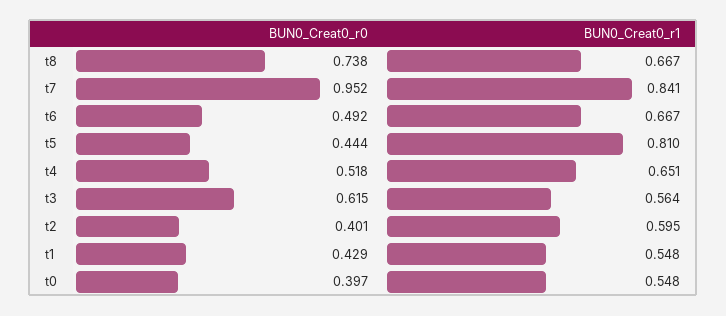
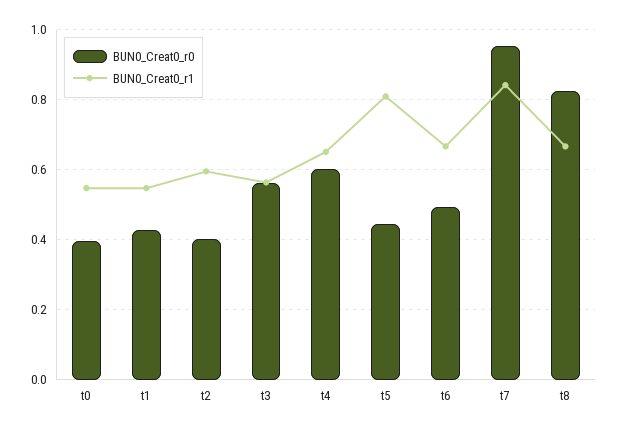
  {
    "BUN0_Creat0_r0": {
-     "t8": 0.738,
+     "t8": 0.82,
      "t7": 0.952,
      "t6": 0.492,
      "t5": 0.444,
-     "t4": 0.518,
+     "t4": 0.6,
-     "t3": 0.615,
+     "t3": 0.56,
      "t2": 0.401,
      "t1": 0.429,
      "t0": 0.397
    },
    "BUN0_Creat0_r1": {
      "t8": 0.667,
      "t7": 0.841,
      "t6": 0.667,
      "t5": 0.81,
      "t4": 0.651,
      "t3": 0.564,
      "t2": 0.595,
      "t1": 0.548,
      "t0": 0.548
    }
  }

